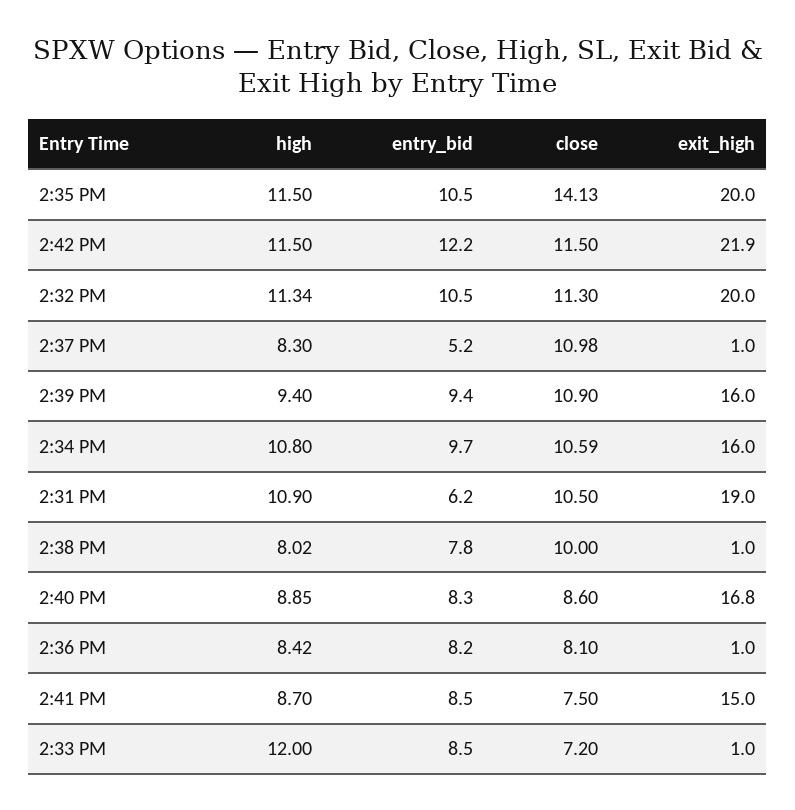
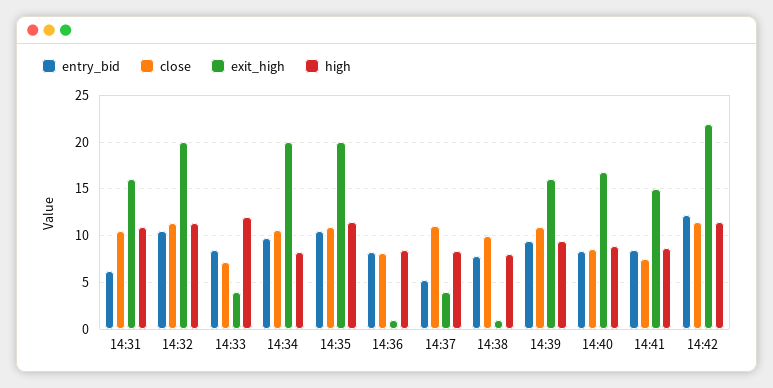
  {
    "high": {
      "2:35 PM": 11.5,
      "2:42 PM": 11.5,
      "2:32 PM": 11.34,
      "2:37 PM": 8.3,
      "2:39 PM": 9.4,
-     "2:34 PM": 10.8,
+     "2:34 PM": 8,
      "2:31 PM": 10.9,
      "2:38 PM": 8.02,
      "2:40 PM": 8.85,
      "2:36 PM": 8.42,
      "2:41 PM": 8.7,
      "2:33 PM": 12
    },
    "entry_bid": {
      "2:35 PM": 10.5,
      "2:42 PM": 12.2,
      "2:32 PM": 10.5,
      "2:37 PM": 5.2,
      "2:39 PM": 9.4,
      "2:34 PM": 9.7,
      "2:31 PM": 6.2,
      "2:38 PM": 7.8,
      "2:40 PM": 8.3,
      "2:36 PM": 8.2,
      "2:41 PM": 8.5,
      "2:33 PM": 8.5
    },
    "close": {
-     "2:35 PM": 14.13,
+     "2:35 PM": 11,
      "2:42 PM": 11.5,
      "2:32 PM": 11.3,
      "2:37 PM": 10.98,
      "2:39 PM": 10.9,
      "2:34 PM": 10.59,
      "2:31 PM": 10.5,
      "2:38 PM": 10,
      "2:40 PM": 8.6,
      "2:36 PM": 8.1,
      "2:41 PM": 7.5,
      "2:33 PM": 7.2
    },
    "exit_high": {
      "2:35 PM": 20,
      "2:42 PM": 21.9,
      "2:32 PM": 20,
-     "2:37 PM": 1,
+     "2:37 PM": 4,
      "2:39 PM": 16,
-     "2:34 PM": 16,
+     "2:34 PM": 20,
-     "2:31 PM": 19,
+     "2:31 PM": 16,
      "2:38 PM": 1,
      "2:40 PM": 16.8,
      "2:36 PM": 1,
      "2:41 PM": 15,
-     "2:33 PM": 1
+     "2:33 PM": 4
    }
  }

